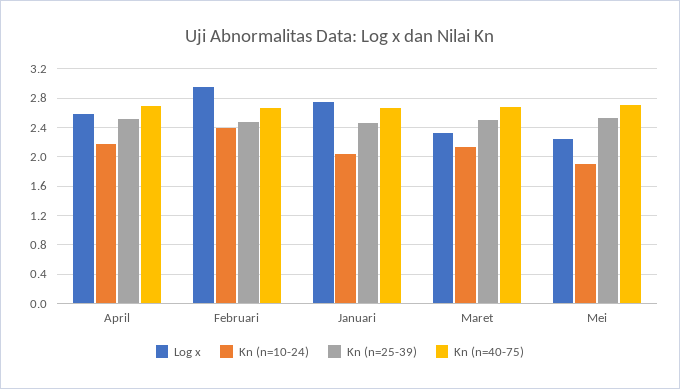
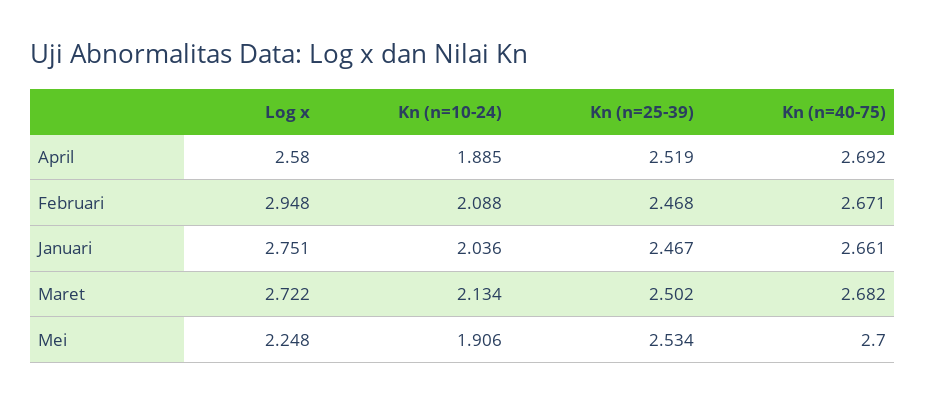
  {
    "Log x": {
      "April": 2.58,
      "Februari": 2.948,
      "Januari": 2.751,
-     "Maret": 2.3,
+     "Maret": 2.722,
      "Mei": 2.248
    },
    "Kn (n=10-24)": {
-     "April": 2.2,
+     "April": 1.885,
-     "Februari": 2.4,
+     "Februari": 2.088,
      "Januari": 2.036,
      "Maret": 2.134,
      "Mei": 1.906
    },
    "Kn (n=25-39)": {
      "April": 2.519,
      "Februari": 2.468,
      "Januari": 2.467,
      "Maret": 2.502,
      "Mei": 2.534
    },
    "Kn (n=40-75)": {
      "April": 2.692,
      "Februari": 2.671,
      "Januari": 2.661,
      "Maret": 2.682,
      "Mei": 2.7
    }
  }

